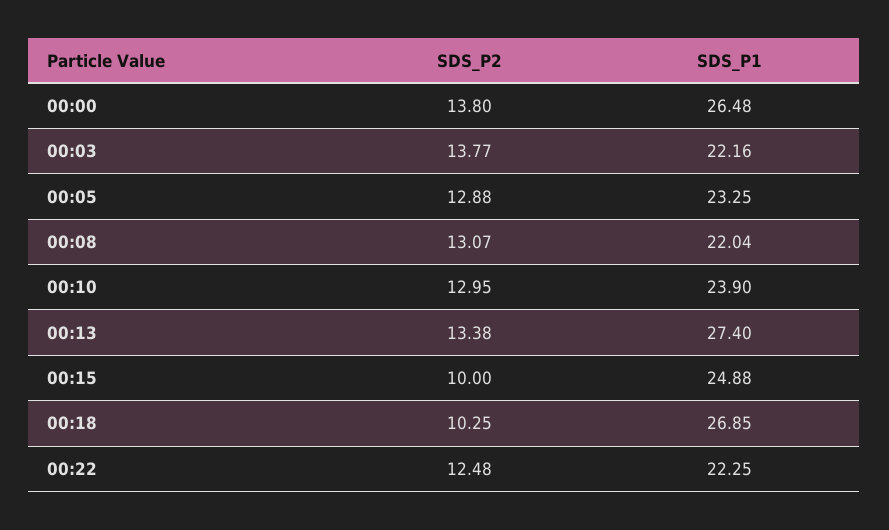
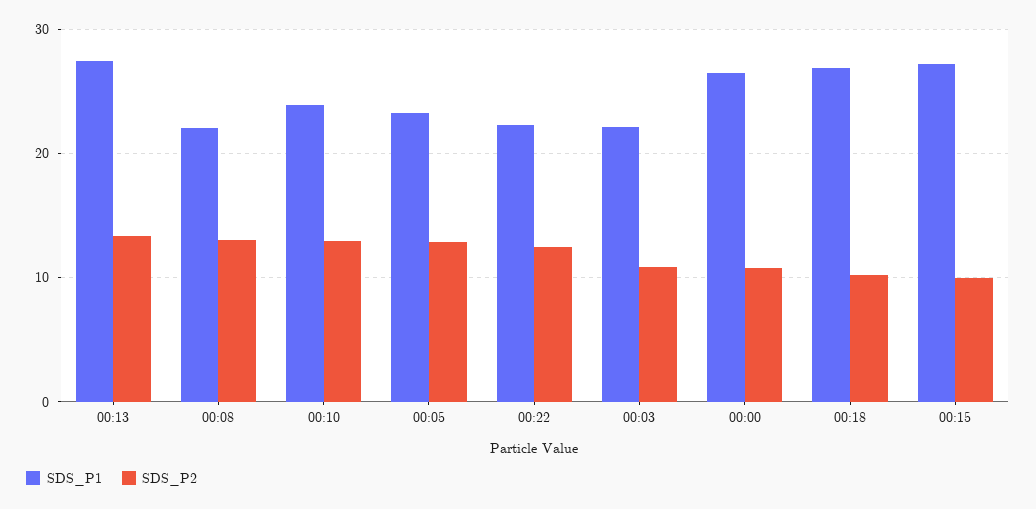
  {
    "SDS_P2": {
-     "00:00": 13.8,
+     "00:00": 11,
-     "00:03": 13.77,
+     "00:03": 11,
      "00:05": 12.88,
      "00:08": 13.07,
      "00:10": 12.95,
      "00:13": 13.38,
      "00:15": 10,
      "00:18": 10.25,
      "00:22": 12.48
    },
    "SDS_P1": {
      "00:00": 26.48,
      "00:03": 22.16,
      "00:05": 23.25,
      "00:08": 22.04,
      "00:10": 23.9,
      "00:13": 27.4,
-     "00:15": 24.88,
+     "00:15": 27,
      "00:18": 26.85,
      "00:22": 22.25
    }
  }

